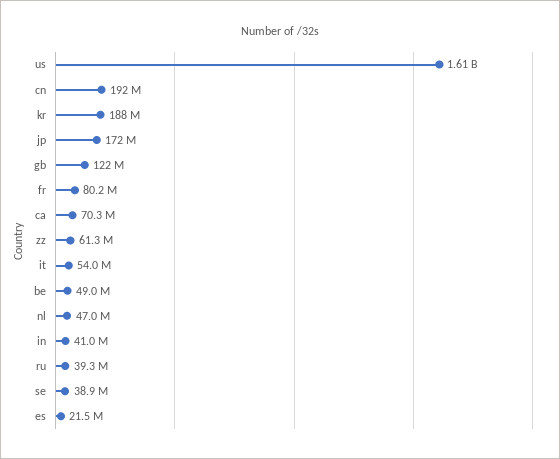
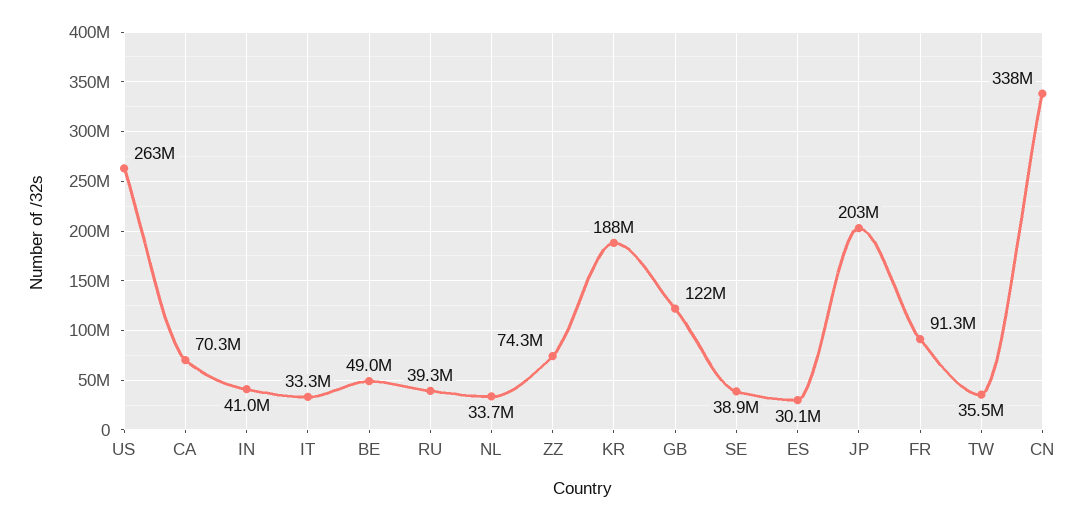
  {
-   "us": 1610000000,
+   "us": 263000000,
-   "cn": 192000000,
+   "cn": 338000000,
    "kr": 188000000,
-   "jp": 172000000,
+   "jp": 203000000,
    "gb": 122000000,
-   "fr": 80200000,
+   "fr": 91300000,
    "ca": 70300000,
-   "zz": 61300000,
+   "zz": 74300000,
-   "it": 54000000,
+   "it": 33300000,
    "be": 49000000,
-   "nl": 47000000,
+   "nl": 33700000,
    "in": 41000000,
    "ru": 39300000,
    "se": 38900000,
-   "es": 21500000
+   "es": 30100000,
+   "TW": 35500000
  }

